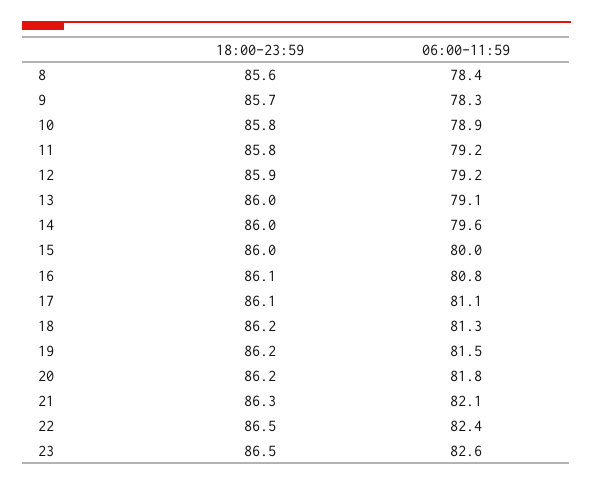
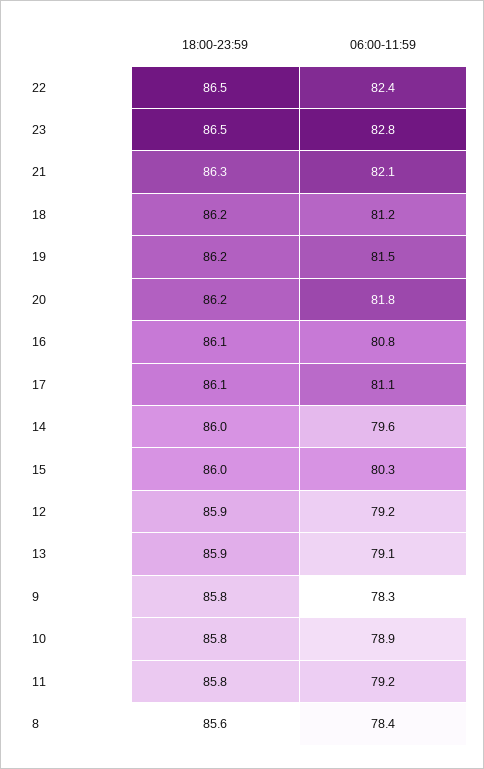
  {
    "18:00-23:59": {
      "8": 85.6,
-     "9": 85.7,
+     "9": 85.8,
      "10": 85.8,
      "11": 85.8,
      "12": 85.9,
-     "13": 86,
+     "13": 85.9,
      "14": 86,
      "15": 86,
      "16": 86.1,
      "17": 86.1,
      "18": 86.2,
      "19": 86.2,
      "20": 86.2,
      "21": 86.3,
      "22": 86.5,
      "23": 86.5
    },
    "06:00-11:59": {
      "8": 78.4,
      "9": 78.3,
      "10": 78.9,
      "11": 79.2,
      "12": 79.2,
      "13": 79.1,
      "14": 79.6,
-     "15": 80,
+     "15": 80.3,
      "16": 80.8,
      "17": 81.1,
-     "18": 81.3,
+     "18": 81.2,
      "19": 81.5,
      "20": 81.8,
      "21": 82.1,
      "22": 82.4,
-     "23": 82.6
+     "23": 82.8
    }
  }

